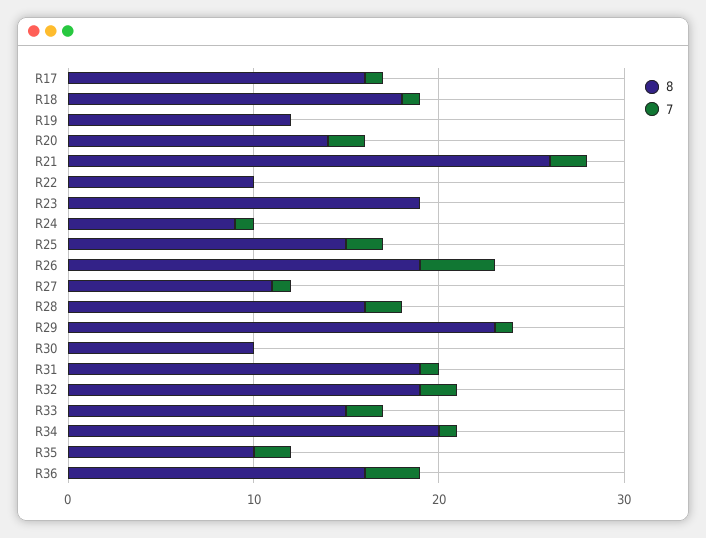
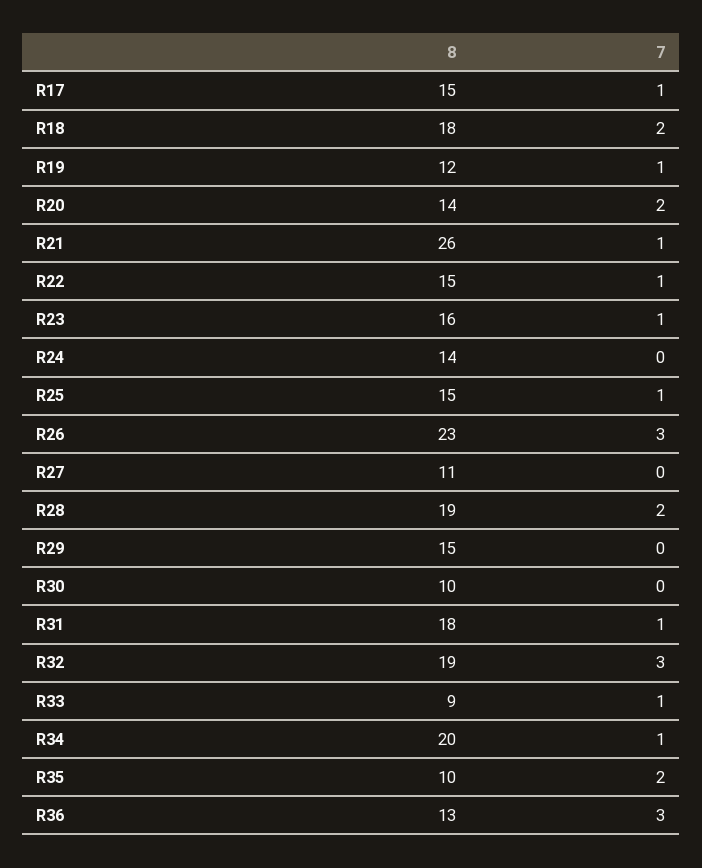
  {
    "8": {
-     "R17": 16,
+     "R17": 15,
      "R18": 18,
      "R19": 12,
      "R20": 14,
      "R21": 26,
-     "R22": 10,
+     "R22": 15,
-     "R23": 19,
+     "R23": 16,
-     "R24": 9,
+     "R24": 14,
      "R25": 15,
-     "R26": 19,
+     "R26": 23,
      "R27": 11,
-     "R28": 16,
+     "R28": 19,
-     "R29": 23,
+     "R29": 15,
      "R30": 10,
-     "R31": 19,
+     "R31": 18,
      "R32": 19,
-     "R33": 15,
+     "R33": 9,
      "R34": 20,
      "R35": 10,
-     "R36": 16
+     "R36": 13
    },
    "7": {
      "R17": 1,
-     "R18": 1,
+     "R18": 2,
-     "R19": 0,
+     "R19": 1,
      "R20": 2,
-     "R21": 2,
+     "R21": 1,
-     "R22": 0,
+     "R22": 1,
-     "R23": 0,
+     "R23": 1,
-     "R24": 1,
+     "R24": 0,
-     "R25": 2,
+     "R25": 1,
-     "R26": 4,
+     "R26": 3,
-     "R27": 1,
+     "R27": 0,
      "R28": 2,
-     "R29": 1,
+     "R29": 0,
      "R30": 0,
      "R31": 1,
-     "R32": 2,
+     "R32": 3,
-     "R33": 2,
+     "R33": 1,
      "R34": 1,
      "R35": 2,
      "R36": 3
    }
  }

